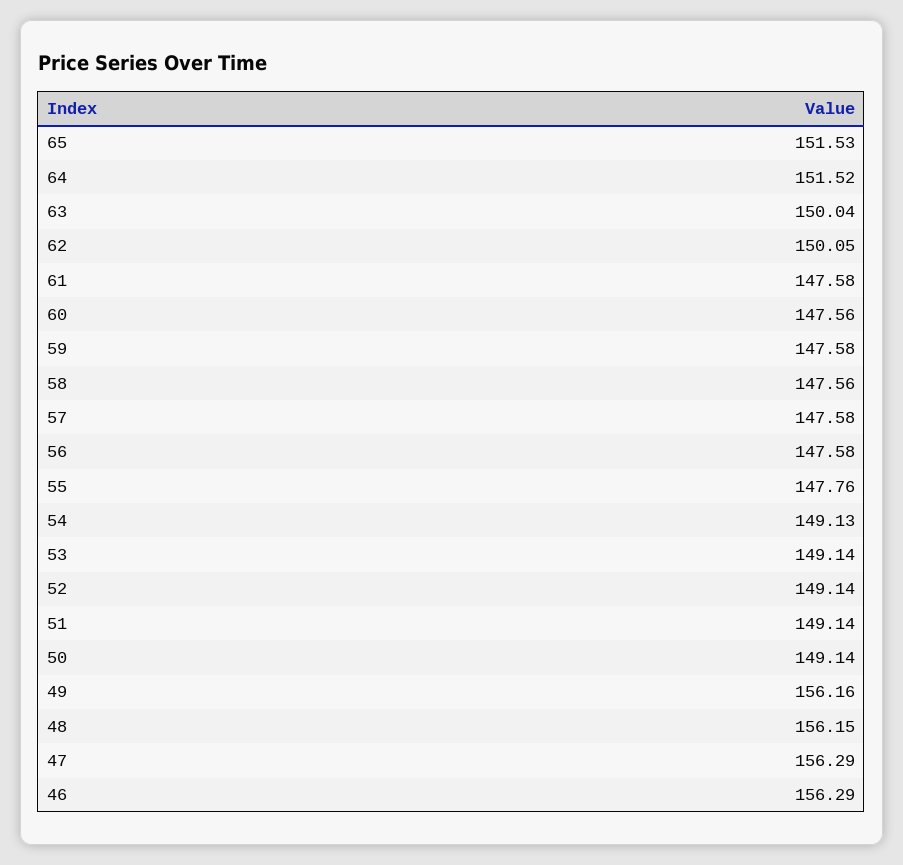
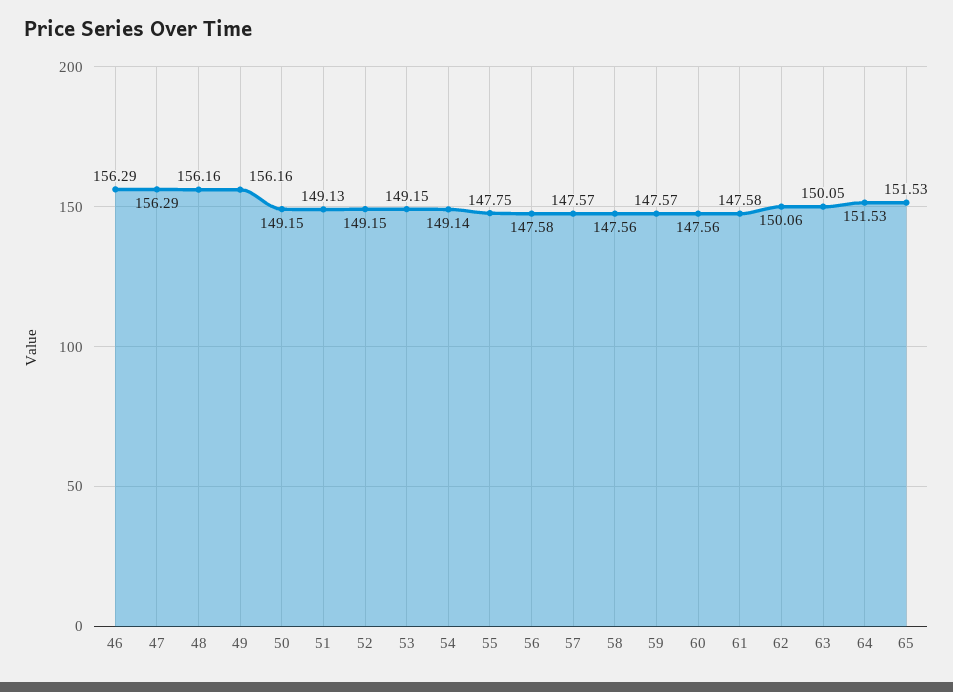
  {
    "65": 151.53,
-   "64": 151.52,
+   "64": 151.53,
-   "63": 150.04,
+   "63": 150.05,
-   "62": 150.05,
+   "62": 150.06,
    "61": 147.58,
    "60": 147.56,
-   "59": 147.58,
+   "59": 147.57,
    "58": 147.56,
-   "57": 147.58,
+   "57": 147.57,
    "56": 147.58,
-   "55": 147.76,
+   "55": 147.75,
-   "54": 149.13,
+   "54": 149.14,
-   "53": 149.14,
+   "53": 149.15,
-   "52": 149.14,
+   "52": 149.15,
-   "51": 149.14,
+   "51": 149.13,
-   "50": 149.14,
+   "50": 149.15,
    "49": 156.16,
-   "48": 156.15,
+   "48": 156.16,
    "47": 156.29,
    "46": 156.29
  }

